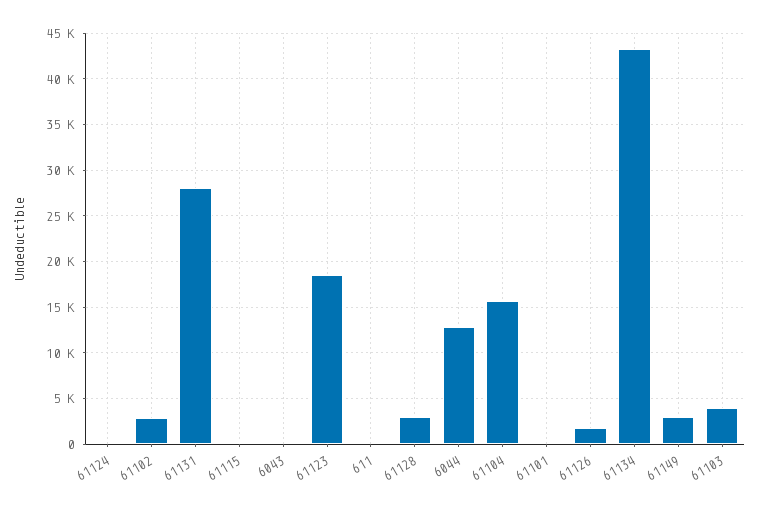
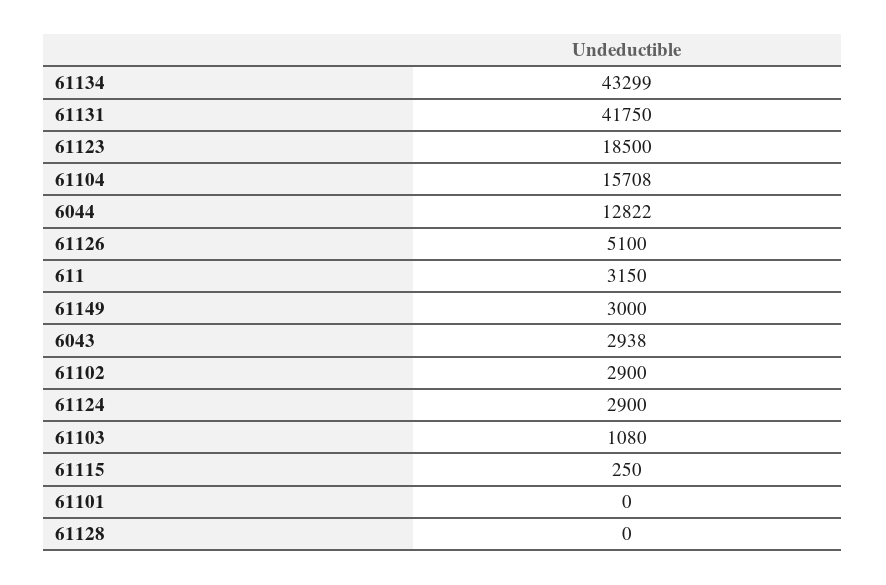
  {
-   "61124": 0,
+   "61124": 2900,
    "61102": 2900,
-   "61131": 28000,
+   "61131": 41750,
    "61115": 250,
-   "6043": 0,
+   "6043": 2938,
    "61123": 18500,
-   "611": 0,
+   "611": 3150,
-   "61128": 3000,
+   "61128": 0,
    "6044": 12822,
    "61104": 15708,
    "61101": 0,
-   "61126": 2000,
+   "61126": 5100,
    "61134": 43299,
    "61149": 3000,
-   "61103": 4000
+   "61103": 1080
  }

